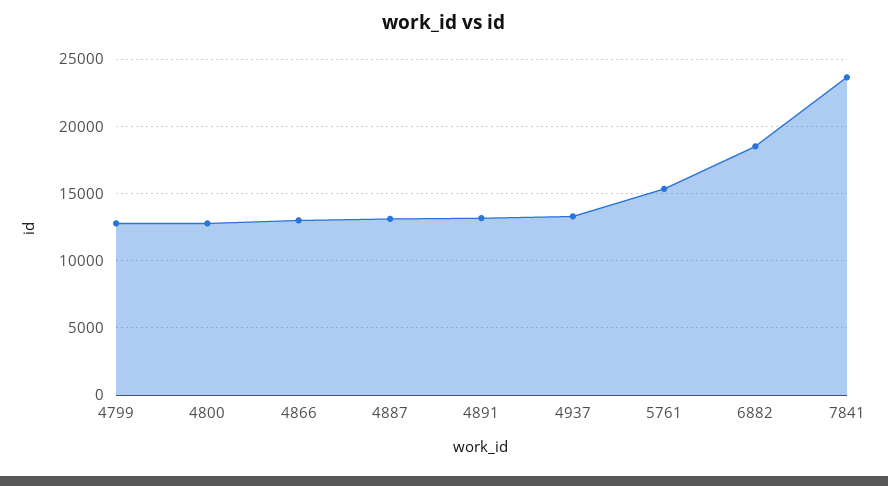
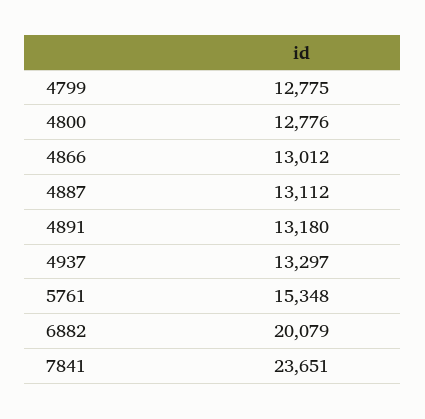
  {
    "4799": 12775,
    "4800": 12776,
    "4866": 13012,
    "4887": 13112,
    "4891": 13180,
    "4937": 13297,
    "5761": 15348,
-   "6882": 18500,
+   "6882": 20079,
    "7841": 23651
  }

